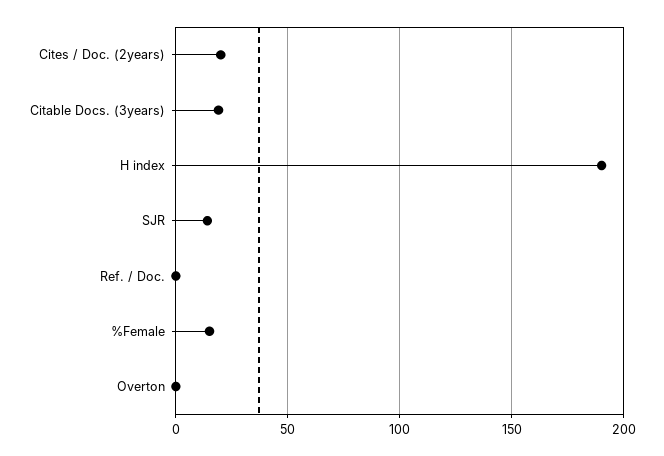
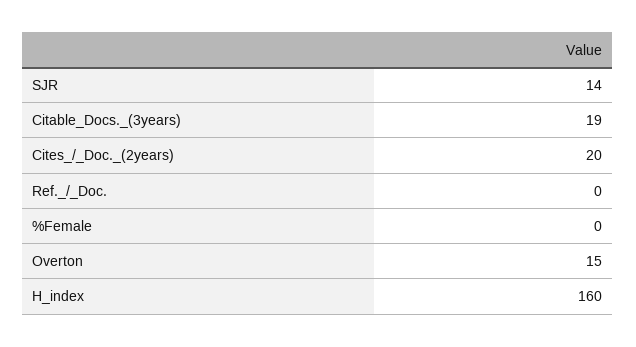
  {
    "Cites / Doc. (2years)": 20,
    "Citable Docs. (3years)": 19,
-   "H index": 190,
+   "H index": 160,
    "SJR": 14,
    "Ref. / Doc.": 0,
-   "%Female": 15,
+   "%Female": 0,
-   "Overton": 0
+   "Overton": 15
  }

